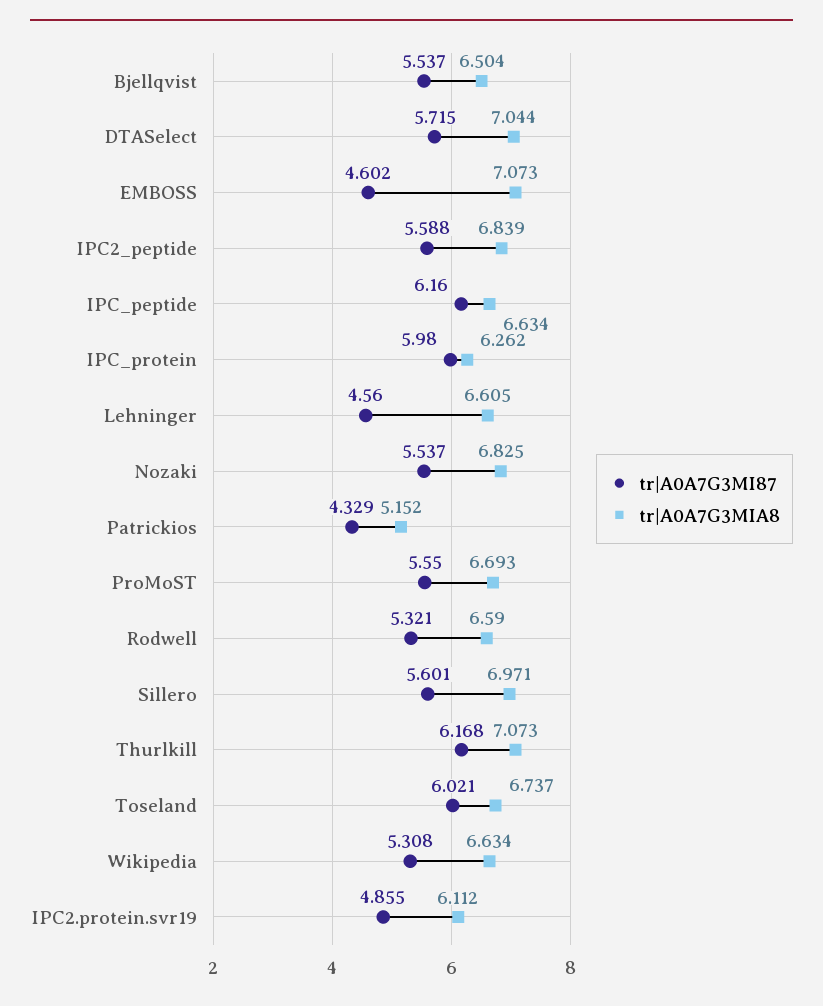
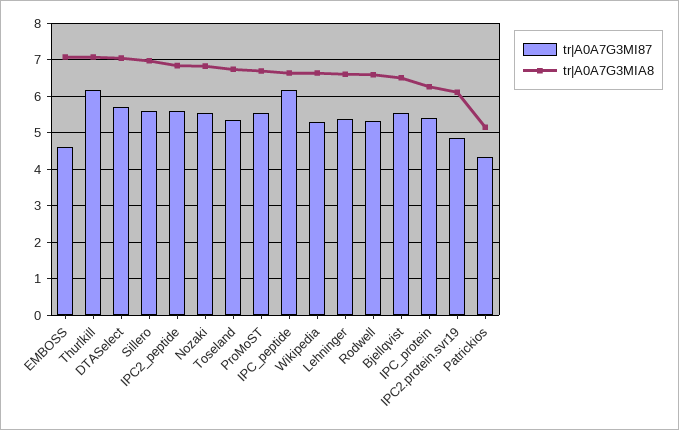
  {
    "tr|A0A7G3MI87": {
      "Bjellqvist": 5.537,
      "DTASelect": 5.715,
      "EMBOSS": 4.602,
      "IPC2_peptide": 5.588,
      "IPC_peptide": 6.16,
-     "IPC_protein": 5.98,
+     "IPC_protein": 5.4,
-     "Lehninger": 4.56,
+     "Lehninger": 5.4,
      "Nozaki": 5.537,
      "Patrickios": 4.329,
      "ProMoST": 5.55,
      "Rodwell": 5.321,
      "Sillero": 5.601,
      "Thurlkill": 6.168,
-     "Toseland": 6.021,
+     "Toseland": 5.4,
      "Wikipedia": 5.308,
      "IPC2.protein.svr19": 4.855
    },
    "tr|A0A7G3MIA8": {
      "Bjellqvist": 6.504,
      "DTASelect": 7.044,
      "EMBOSS": 7.073,
      "IPC2_peptide": 6.839,
      "IPC_peptide": 6.634,
      "IPC_protein": 6.262,
      "Lehninger": 6.605,
      "Nozaki": 6.825,
      "Patrickios": 5.152,
      "ProMoST": 6.693,
      "Rodwell": 6.59,
      "Sillero": 6.971,
      "Thurlkill": 7.073,
      "Toseland": 6.737,
      "Wikipedia": 6.634,
      "IPC2.protein.svr19": 6.112
    }
  }

